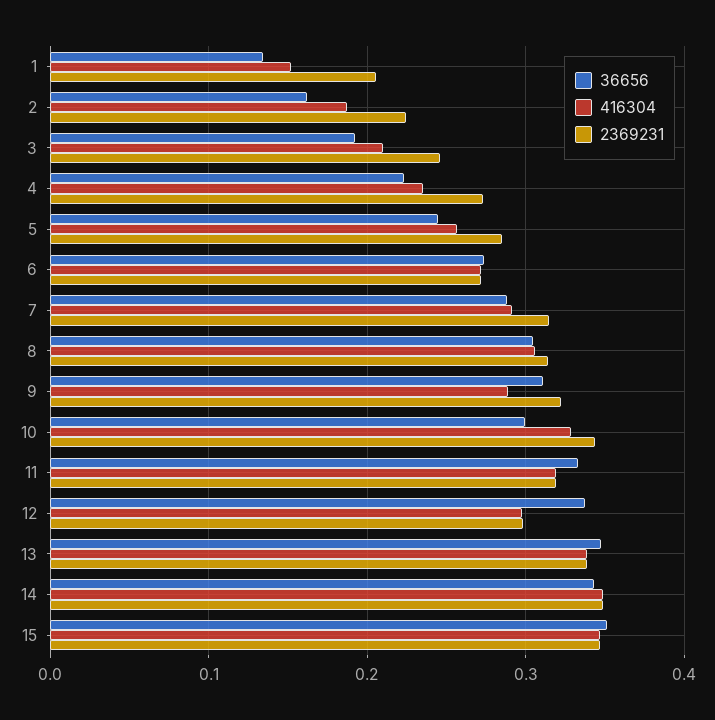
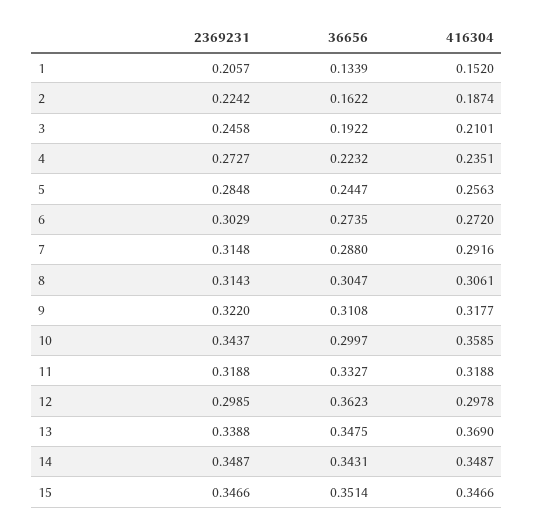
  {
    "36656": {
      "1": 0.1339,
      "2": 0.1622,
      "3": 0.1922,
      "4": 0.2232,
      "5": 0.2447,
      "6": 0.2735,
      "7": 0.288,
      "8": 0.3047,
      "9": 0.3108,
      "10": 0.2997,
      "11": 0.3327,
-     "12": 0.34,
+     "12": 0.3623,
      "13": 0.3475,
      "14": 0.3431,
      "15": 0.3514
    },
    "416304": {
      "1": 0.152,
      "2": 0.1874,
      "3": 0.2101,
      "4": 0.2351,
      "5": 0.2563,
      "6": 0.272,
      "7": 0.2916,
      "8": 0.3061,
-     "9": 0.29,
+     "9": 0.3177,
-     "10": 0.33,
+     "10": 0.3585,
      "11": 0.3188,
      "12": 0.2978,
-     "13": 0.34,
+     "13": 0.369,
      "14": 0.3487,
      "15": 0.3466
    },
    "2369231": {
      "1": 0.2057,
      "2": 0.2242,
      "3": 0.2458,
      "4": 0.2727,
      "5": 0.2848,
-     "6": 0.27,
+     "6": 0.3029,
      "7": 0.3148,
      "8": 0.3143,
      "9": 0.322,
      "10": 0.3437,
      "11": 0.3188,
      "12": 0.2985,
      "13": 0.3388,
      "14": 0.3487,
      "15": 0.3466
    }
  }

